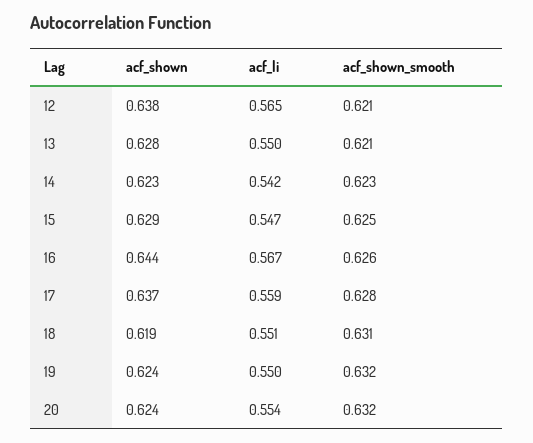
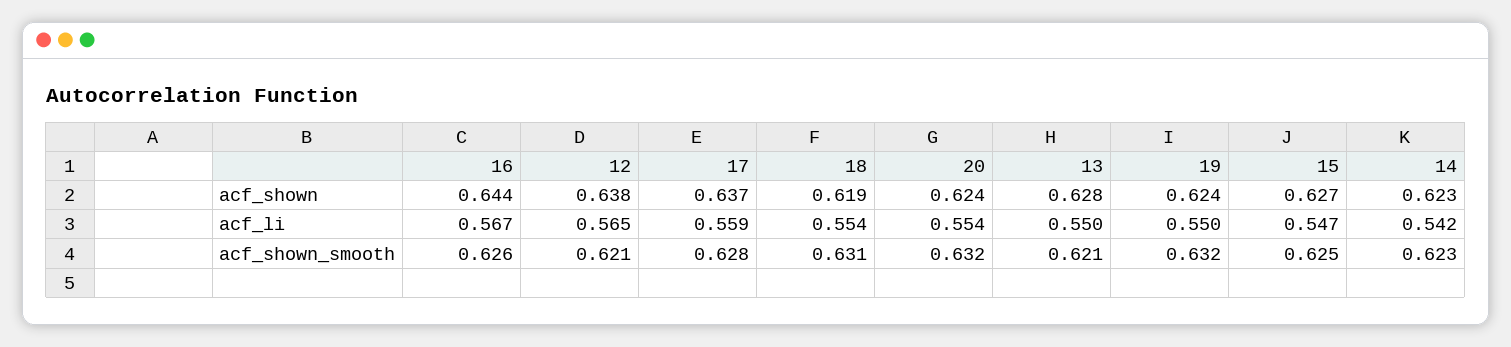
  {
    "acf_shown": {
      "12": 0.638,
      "13": 0.628,
      "14": 0.623,
-     "15": 0.629,
+     "15": 0.627,
      "16": 0.644,
      "17": 0.637,
      "18": 0.619,
      "19": 0.624,
      "20": 0.624
    },
    "acf_li": {
      "12": 0.565,
      "13": 0.55,
      "14": 0.542,
      "15": 0.547,
      "16": 0.567,
      "17": 0.559,
-     "18": 0.551,
+     "18": 0.554,
      "19": 0.55,
      "20": 0.554
    },
    "acf_shown_smooth": {
      "12": 0.621,
      "13": 0.621,
      "14": 0.623,
      "15": 0.625,
      "16": 0.626,
      "17": 0.628,
      "18": 0.631,
      "19": 0.632,
      "20": 0.632
    }
  }

